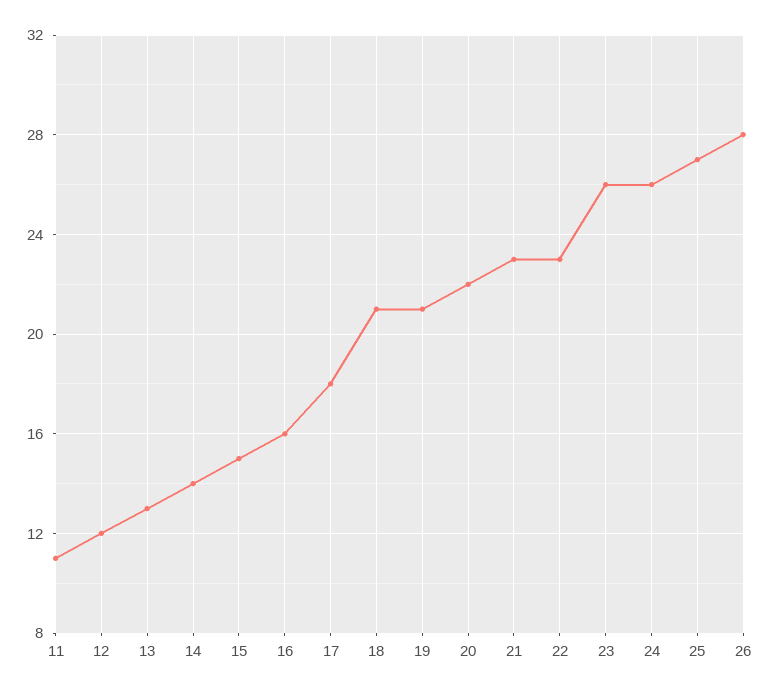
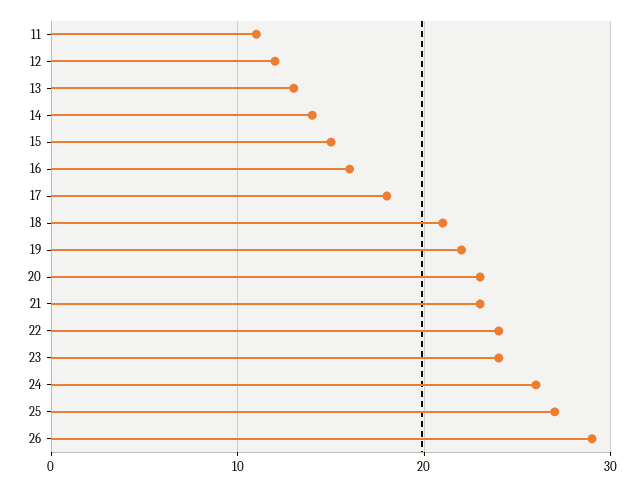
  {
    "11": 11,
    "12": 12,
    "13": 13,
    "14": 14,
    "15": 15,
    "16": 16,
    "17": 18,
    "18": 21,
-   "19": 21,
+   "19": 22,
-   "20": 22,
+   "20": 23,
    "21": 23,
-   "22": 23,
+   "22": 24,
-   "23": 26,
+   "23": 24,
    "24": 26,
    "25": 27,
-   "26": 28
+   "26": 29
  }

